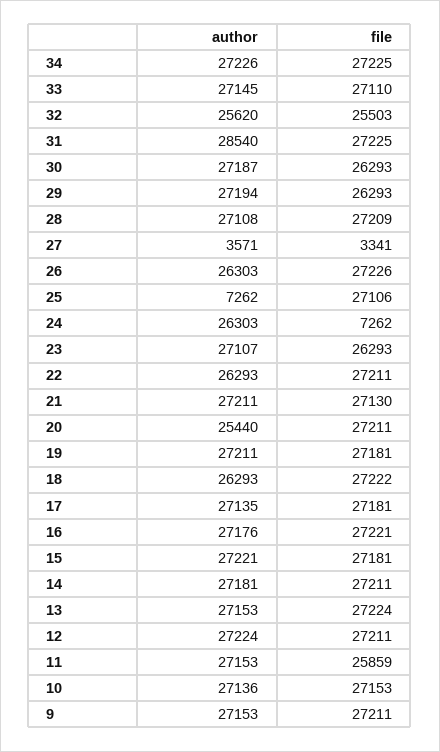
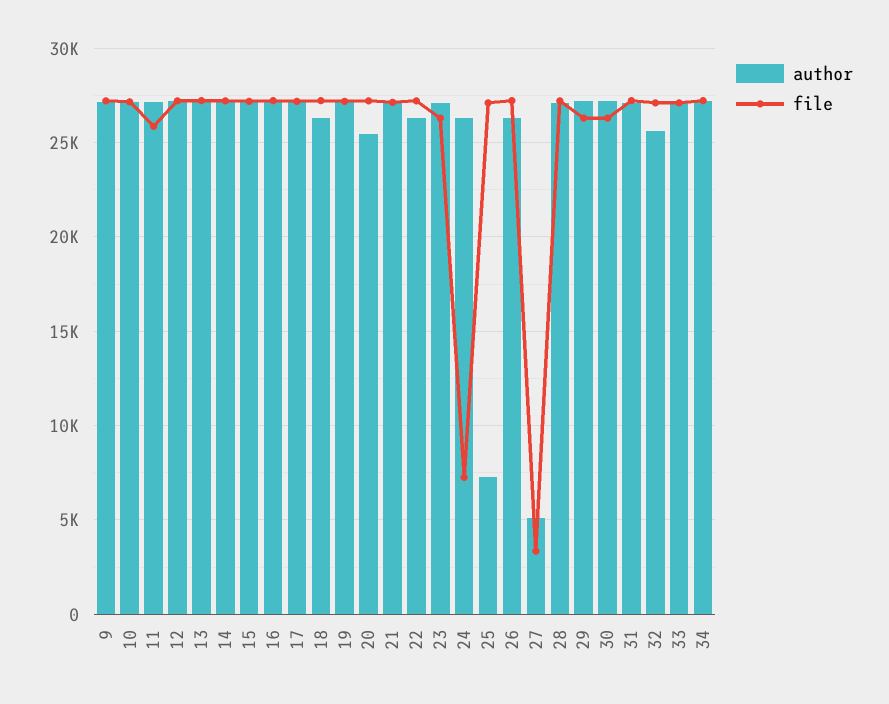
  {
    "author": {
      "34": 27226,
      "33": 27145,
      "32": 25620,
-     "31": 28540,
+     "31": 27000,
      "30": 27187,
      "29": 27194,
      "28": 27108,
-     "27": 3571,
+     "27": 5000,
      "26": 26303,
      "25": 7262,
      "24": 26303,
      "23": 27107,
      "22": 26293,
      "21": 27211,
      "20": 25440,
      "19": 27211,
      "18": 26293,
      "17": 27135,
      "16": 27176,
      "15": 27221,
      "14": 27181,
      "13": 27153,
      "12": 27224,
      "11": 27153,
      "10": 27136,
      "9": 27153
    },
    "file": {
      "34": 27225,
      "33": 27110,
-     "32": 25503,
+     "32": 27000,
      "31": 27225,
      "30": 26293,
      "29": 26293,
      "28": 27209,
      "27": 3341,
      "26": 27226,
      "25": 27106,
      "24": 7262,
      "23": 26293,
      "22": 27211,
      "21": 27130,
      "20": 27211,
      "19": 27181,
      "18": 27222,
      "17": 27181,
      "16": 27221,
      "15": 27181,
      "14": 27211,
      "13": 27224,
      "12": 27211,
      "11": 25859,
      "10": 27153,
      "9": 27211
    }
  }

